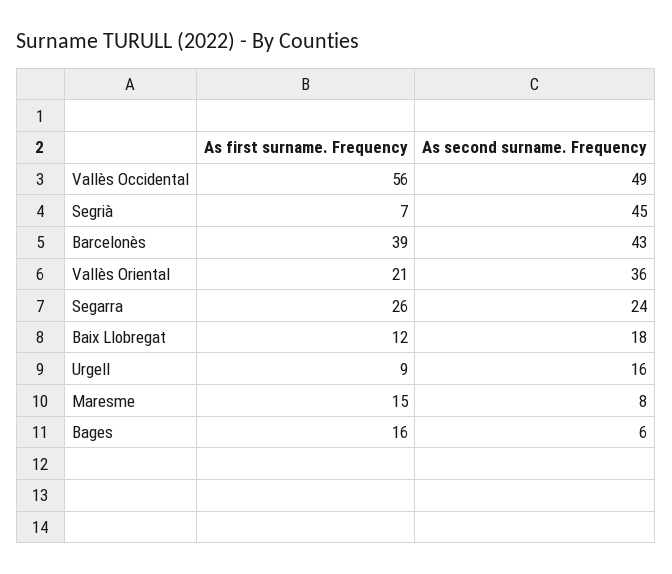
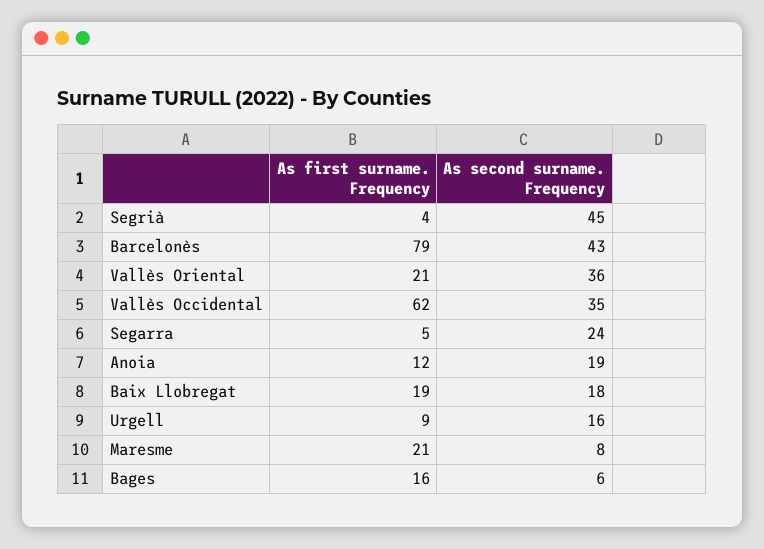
  {
    "As first surname. Frequency": {
-     "Vallès Occidental": 56,
+     "Vallès Occidental": 62,
-     "Segrià": 7,
+     "Segrià": 4,
-     "Barcelonès": 39,
+     "Barcelonès": 79,
      "Vallès Oriental": 21,
-     "Segarra": 26,
+     "Segarra": 5,
-     "Baix Llobregat": 12,
+     "Baix Llobregat": 19,
      "Urgell": 9,
-     "Maresme": 15,
+     "Maresme": 21,
-     "Bages": 16
+     "Bages": 16,
+     "Anoia": 12
    },
    "As second surname. Frequency": {
-     "Vallès Occidental": 49,
+     "Vallès Occidental": 35,
      "Segrià": 45,
      "Barcelonès": 43,
      "Vallès Oriental": 36,
      "Segarra": 24,
      "Baix Llobregat": 18,
      "Urgell": 16,
      "Maresme": 8,
-     "Bages": 6
+     "Bages": 6,
+     "Anoia": 19
    }
  }

